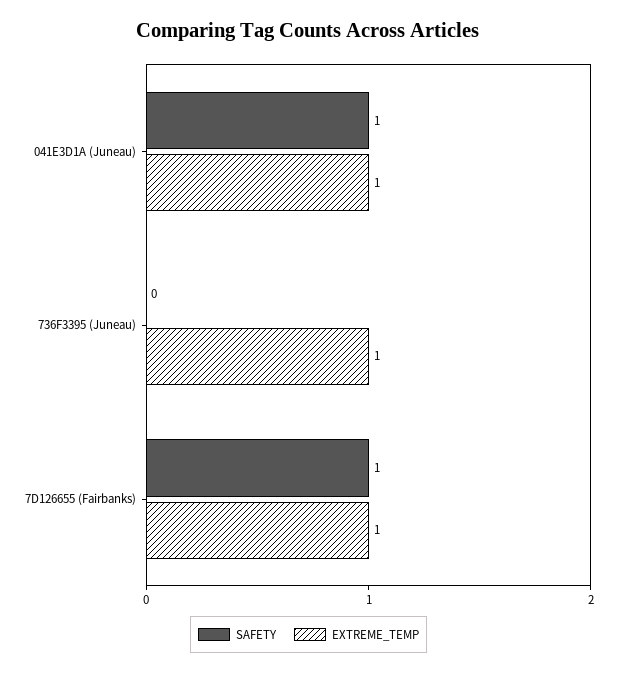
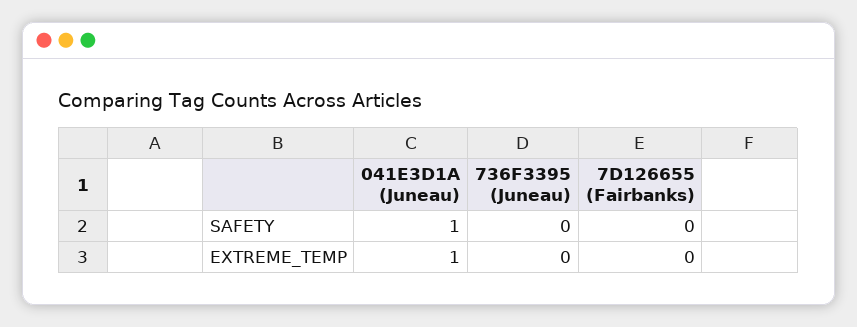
  {
    "SAFETY": {
      "041E3D1A (Juneau)": 1,
      "736F3395 (Juneau)": 0,
-     "7D126655 (Fairbanks)": 1
+     "7D126655 (Fairbanks)": 0
    },
    "EXTREME_TEMP": {
      "041E3D1A (Juneau)": 1,
-     "736F3395 (Juneau)": 1,
+     "736F3395 (Juneau)": 0,
-     "7D126655 (Fairbanks)": 1
+     "7D126655 (Fairbanks)": 0
    }
  }

